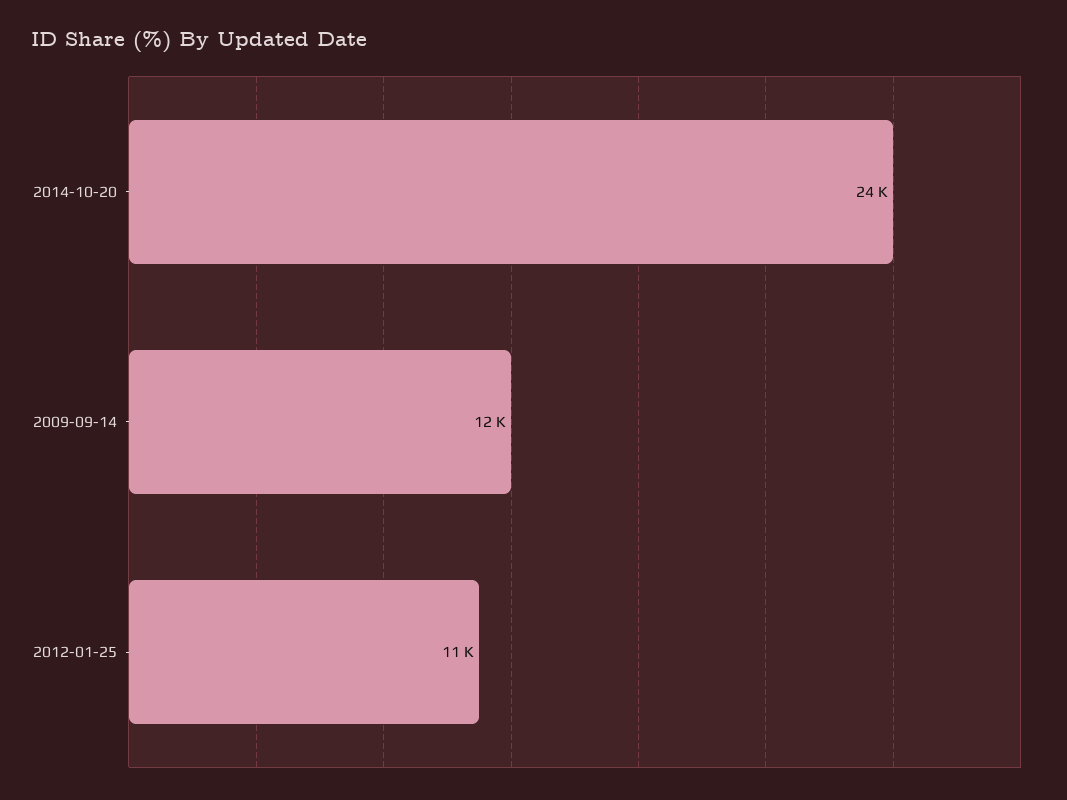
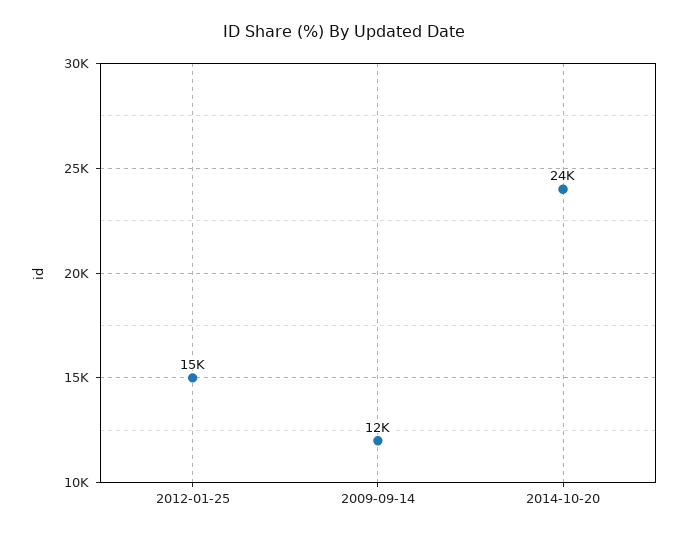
  {
    "2014-10-20": 24000,
    "2009-09-14": 12000,
-   "2012-01-25": 11000
+   "2012-01-25": 15000
  }

